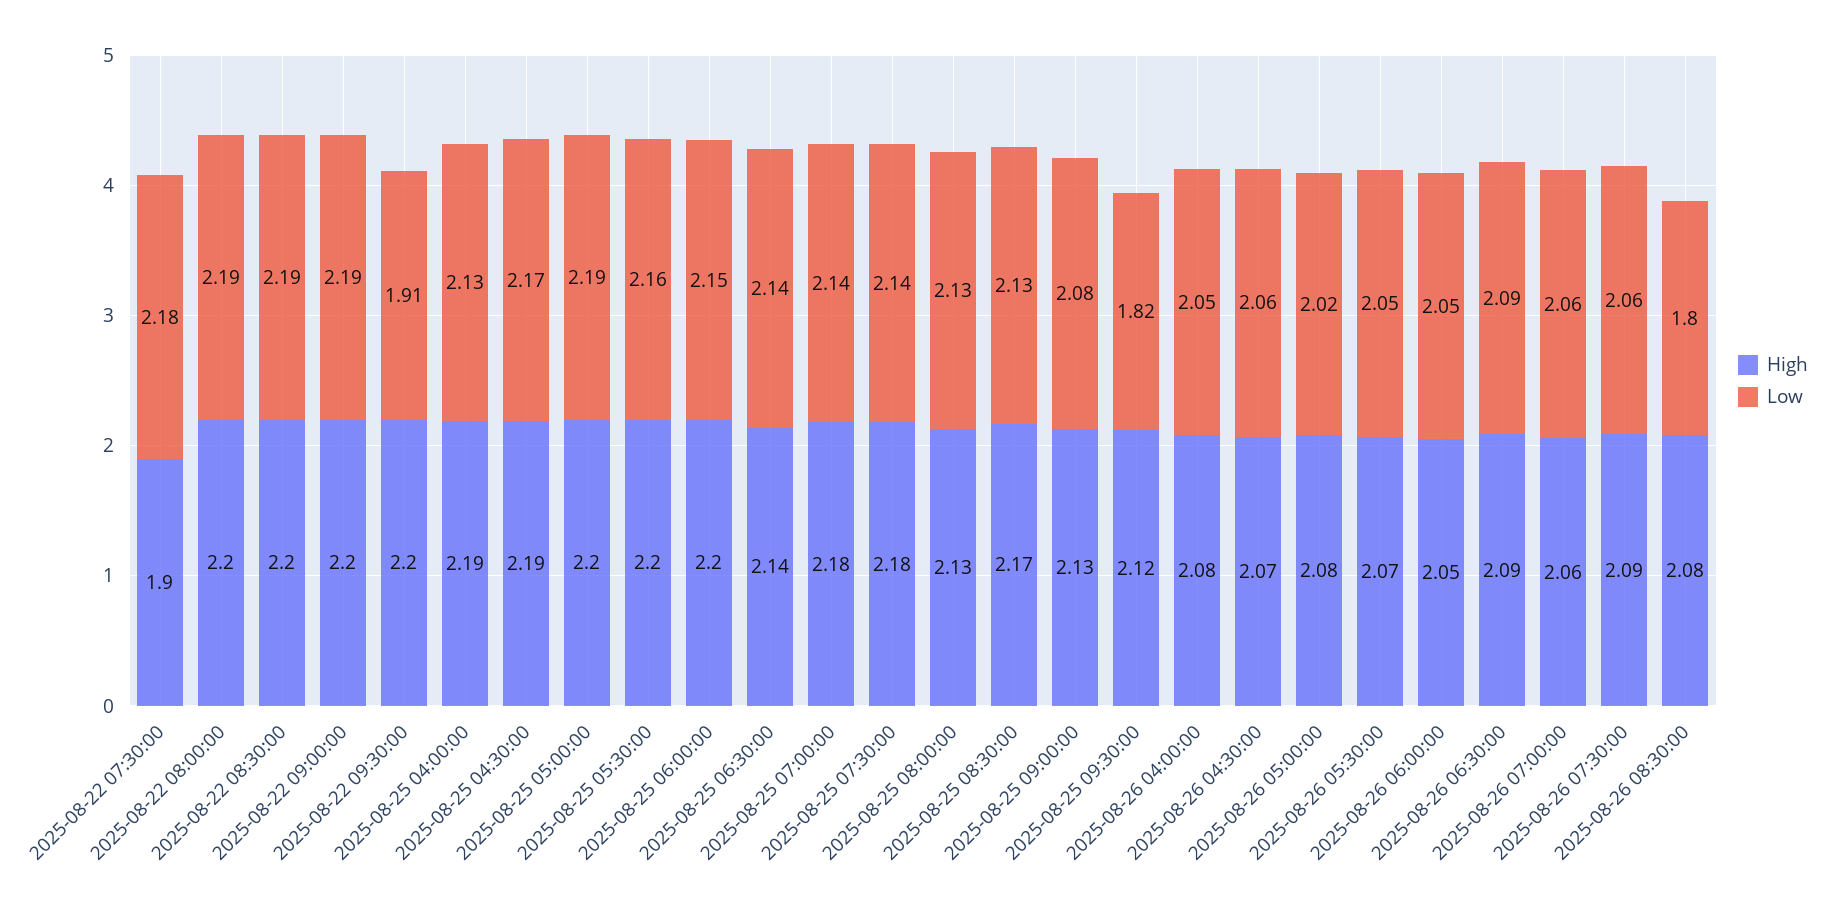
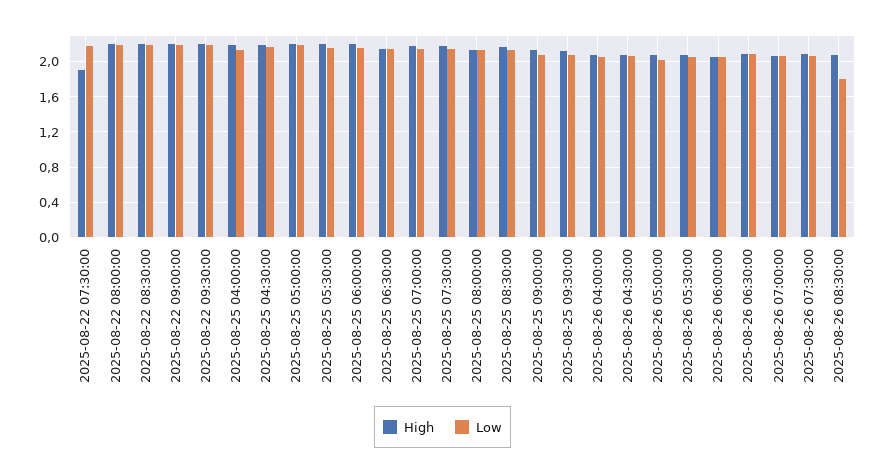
  {
    "High": {
      "2025-08-22 07:30:00": 1.9,
      "2025-08-22 08:00:00": 2.2,
      "2025-08-22 08:30:00": 2.2,
      "2025-08-22 09:00:00": 2.2,
      "2025-08-22 09:30:00": 2.2,
      "2025-08-25 04:00:00": 2.19,
      "2025-08-25 04:30:00": 2.19,
      "2025-08-25 05:00:00": 2.2,
      "2025-08-25 05:30:00": 2.2,
      "2025-08-25 06:00:00": 2.2,
      "2025-08-25 06:30:00": 2.14,
      "2025-08-25 07:00:00": 2.18,
      "2025-08-25 07:30:00": 2.18,
      "2025-08-25 08:00:00": 2.13,
      "2025-08-25 08:30:00": 2.17,
      "2025-08-25 09:00:00": 2.13,
      "2025-08-25 09:30:00": 2.12,
      "2025-08-26 04:00:00": 2.08,
      "2025-08-26 04:30:00": 2.07,
      "2025-08-26 05:00:00": 2.08,
      "2025-08-26 05:30:00": 2.07,
      "2025-08-26 06:00:00": 2.05,
      "2025-08-26 06:30:00": 2.09,
      "2025-08-26 07:00:00": 2.06,
      "2025-08-26 07:30:00": 2.09,
      "2025-08-26 08:30:00": 2.08
    },
    "Low": {
      "2025-08-22 07:30:00": 2.18,
      "2025-08-22 08:00:00": 2.19,
      "2025-08-22 08:30:00": 2.19,
      "2025-08-22 09:00:00": 2.19,
-     "2025-08-22 09:30:00": 1.91,
+     "2025-08-22 09:30:00": 2.2,
      "2025-08-25 04:00:00": 2.13,
      "2025-08-25 04:30:00": 2.17,
      "2025-08-25 05:00:00": 2.19,
      "2025-08-25 05:30:00": 2.16,
      "2025-08-25 06:00:00": 2.15,
      "2025-08-25 06:30:00": 2.14,
      "2025-08-25 07:00:00": 2.14,
      "2025-08-25 07:30:00": 2.14,
      "2025-08-25 08:00:00": 2.13,
      "2025-08-25 08:30:00": 2.13,
      "2025-08-25 09:00:00": 2.08,
-     "2025-08-25 09:30:00": 1.82,
+     "2025-08-25 09:30:00": 2.1,
      "2025-08-26 04:00:00": 2.05,
      "2025-08-26 04:30:00": 2.06,
      "2025-08-26 05:00:00": 2.02,
      "2025-08-26 05:30:00": 2.05,
      "2025-08-26 06:00:00": 2.05,
      "2025-08-26 06:30:00": 2.09,
      "2025-08-26 07:00:00": 2.06,
      "2025-08-26 07:30:00": 2.06,
      "2025-08-26 08:30:00": 1.8
    }
  }

